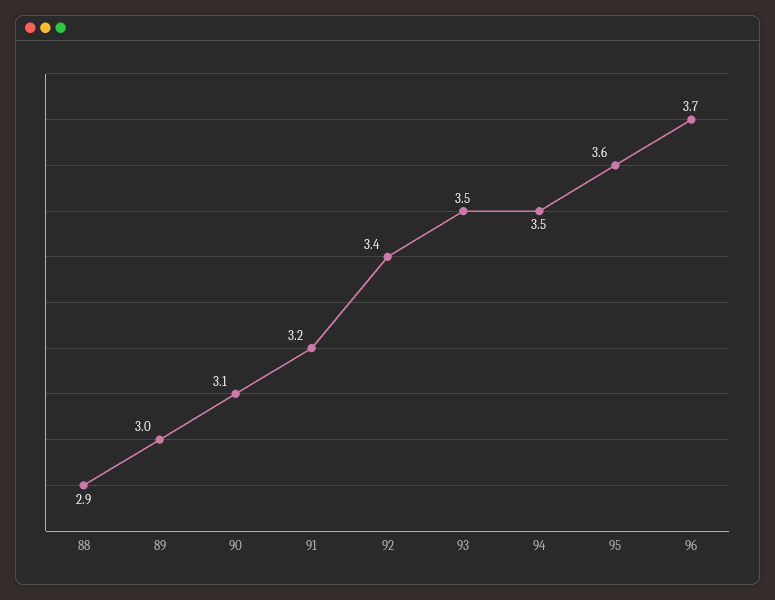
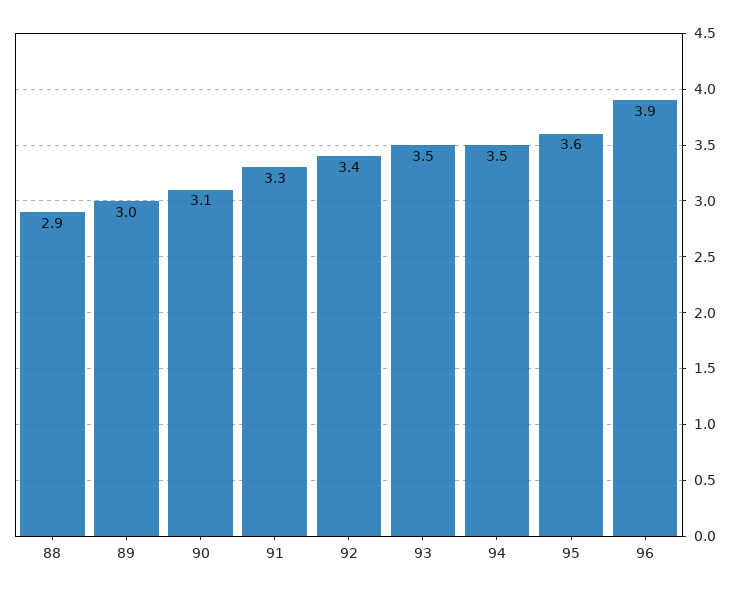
  {
    "88": 2.9,
    "89": 3,
    "90": 3.1,
-   "91": 3.2,
+   "91": 3.3,
    "92": 3.4,
    "93": 3.5,
    "94": 3.5,
    "95": 3.6,
-   "96": 3.7
+   "96": 3.9
  }

